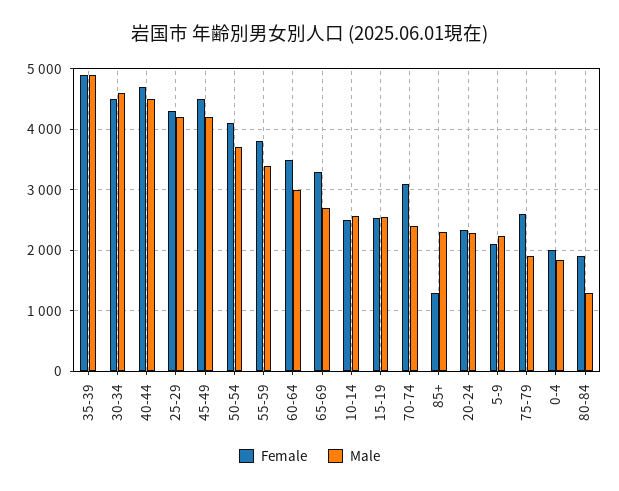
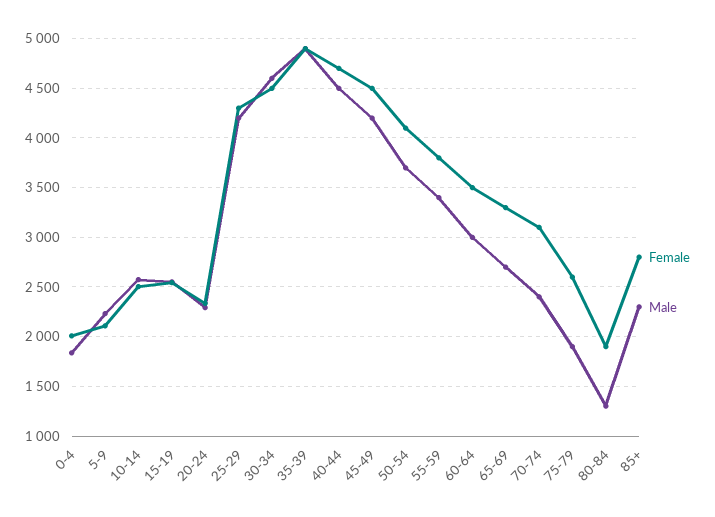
  {
    "Female": {
      "35-39": 4900,
      "30-34": 4500,
      "40-44": 4700,
      "25-29": 4300,
      "45-49": 4500,
      "50-54": 4100,
      "55-59": 3800,
      "60-64": 3500,
      "65-69": 3300,
      "10-14": 2500,
      "15-19": 2500,
      "70-74": 3100,
-     "85+": 1300,
+     "85+": 2800,
      "20-24": 2300,
      "5-9": 2100,
      "75-79": 2600,
      "0-4": 2000,
      "80-84": 1900
    },
    "Male": {
      "35-39": 4900,
      "30-34": 4600,
      "40-44": 4500,
      "25-29": 4200,
      "45-49": 4200,
      "50-54": 3700,
      "55-59": 3400,
      "60-64": 3000,
      "65-69": 2700,
      "10-14": 2600,
      "15-19": 2600,
      "70-74": 2400,
      "85+": 2300,
      "20-24": 2300,
      "5-9": 2200,
      "75-79": 1900,
      "0-4": 1800,
      "80-84": 1300
    }
  }

